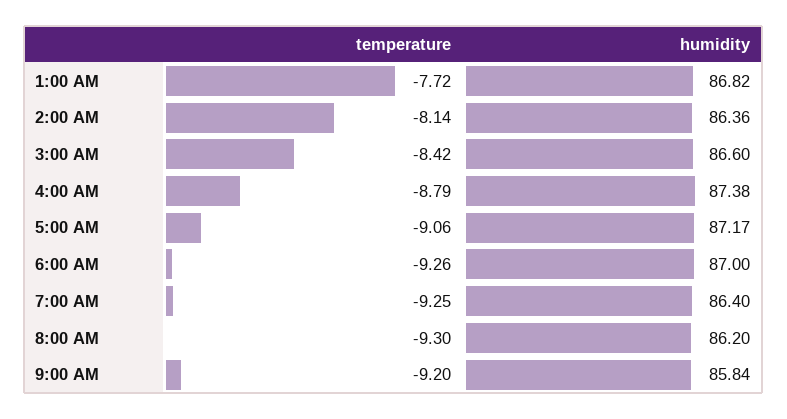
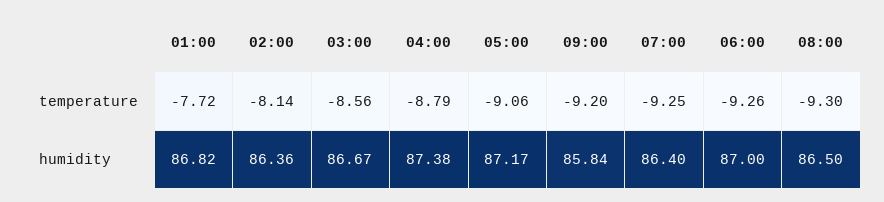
  {
    "temperature": {
      "1:00 AM": -7.72,
      "2:00 AM": -8.14,
-     "3:00 AM": -8.42,
+     "3:00 AM": -8.56,
      "4:00 AM": -8.79,
      "5:00 AM": -9.06,
      "6:00 AM": -9.26,
      "7:00 AM": -9.25,
      "8:00 AM": -9.3,
      "9:00 AM": -9.2
    },
    "humidity": {
      "1:00 AM": 86.82,
      "2:00 AM": 86.36,
-     "3:00 AM": 86.6,
+     "3:00 AM": 86.67,
      "4:00 AM": 87.38,
      "5:00 AM": 87.17,
      "6:00 AM": 87,
      "7:00 AM": 86.4,
-     "8:00 AM": 86.2,
+     "8:00 AM": 86.5,
      "9:00 AM": 85.84
    }
  }

